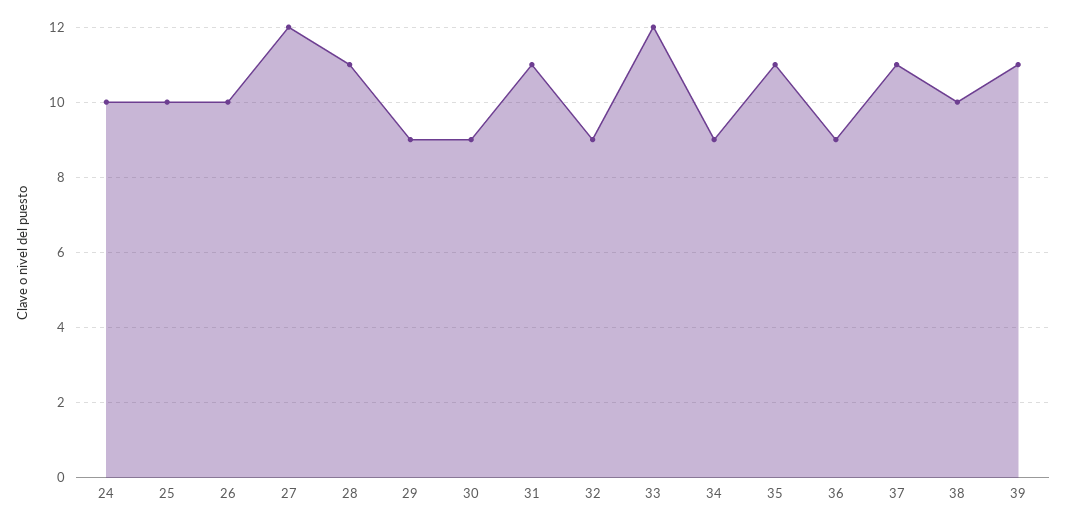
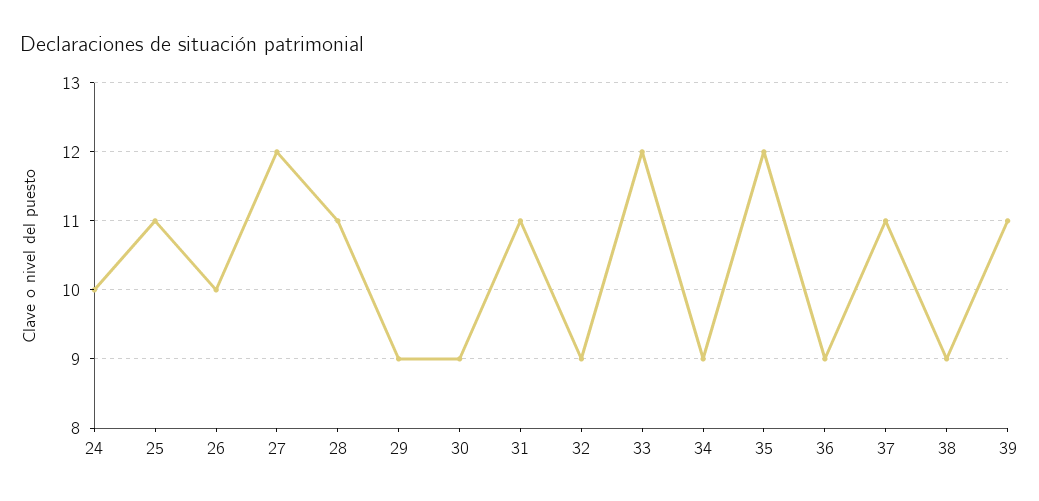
  {
    "24": 10,
-   "25": 10,
+   "25": 11,
    "26": 10,
    "27": 12,
    "28": 11,
    "29": 9,
    "30": 9,
    "31": 11,
    "32": 9,
    "33": 12,
    "34": 9,
-   "35": 11,
+   "35": 12,
    "36": 9,
    "37": 11,
-   "38": 10,
+   "38": 9,
    "39": 11
  }

